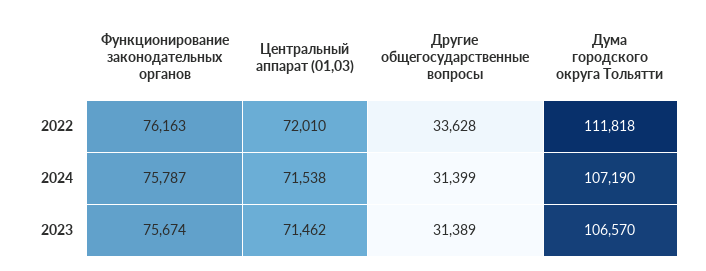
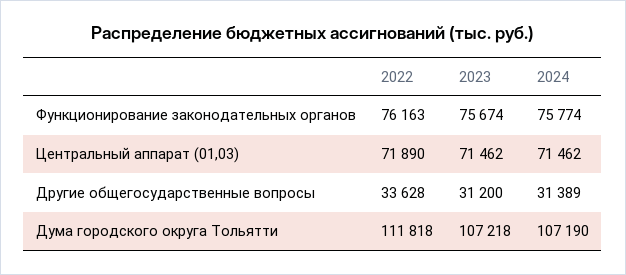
  {
    "Функционирование законодательных органов": {
      "2022": 76163,
-     "2024": 75787,
+     "2024": 75774,
      "2023": 75674
    },
    "Центральный аппарат (01,03)": {
-     "2022": 72010,
+     "2022": 71890,
-     "2024": 71538,
+     "2024": 71462,
      "2023": 71462
    },
    "Другие общегосударственные вопросы": {
      "2022": 33628,
-     "2024": 31399,
+     "2024": 31389,
-     "2023": 31389
+     "2023": 31200
    },
    "Дума городского округа Тольятти": {
      "2022": 111818,
      "2024": 107190,
-     "2023": 106570
+     "2023": 107218
    }
  }

